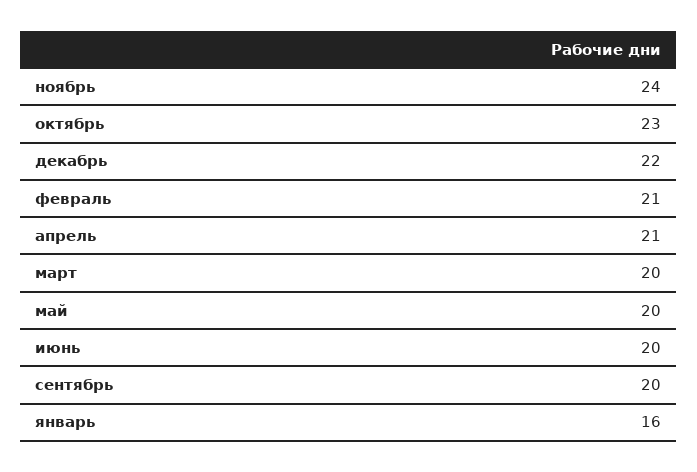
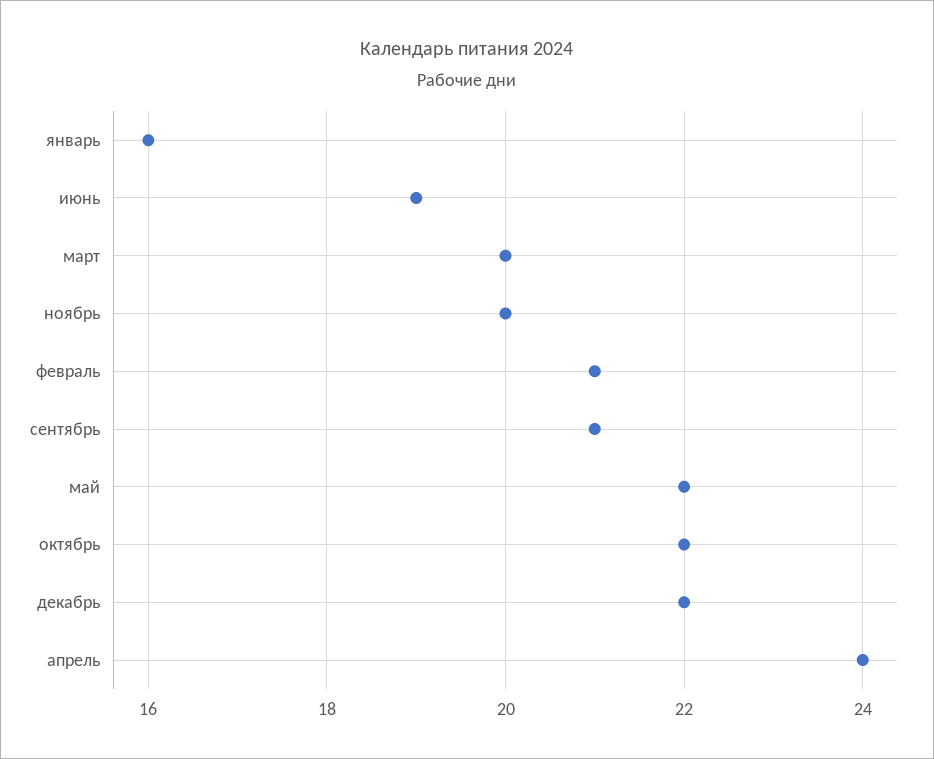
  {
-   "ноябрь": 24,
+   "ноябрь": 20,
-   "октябрь": 23,
+   "октябрь": 22,
    "декабрь": 22,
    "февраль": 21,
-   "апрель": 21,
+   "апрель": 24,
    "март": 20,
-   "май": 20,
+   "май": 22,
-   "июнь": 20,
+   "июнь": 19,
-   "сентябрь": 20,
+   "сентябрь": 21,
    "январь": 16
  }

